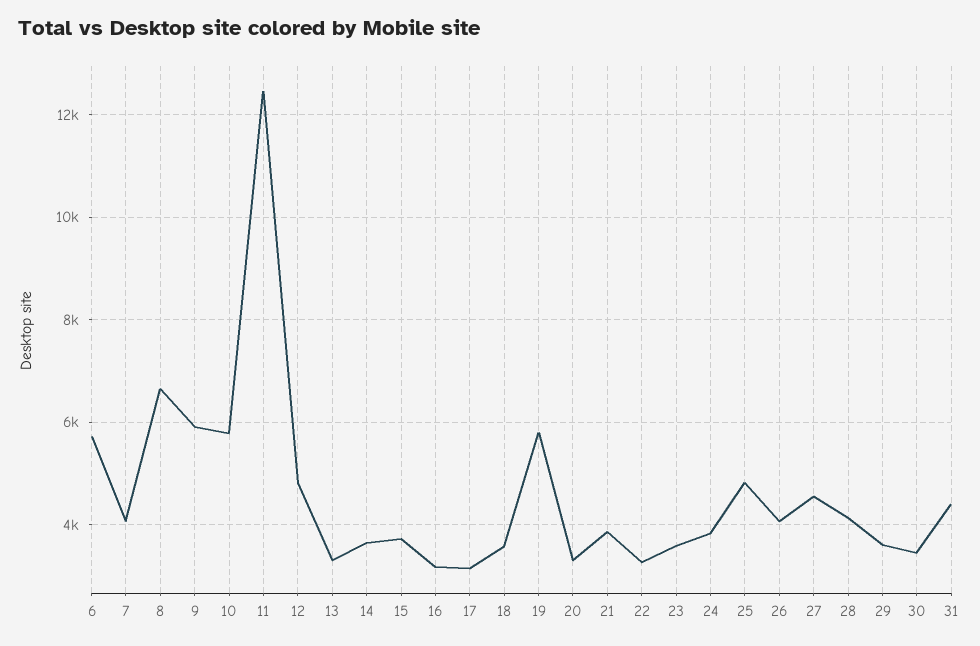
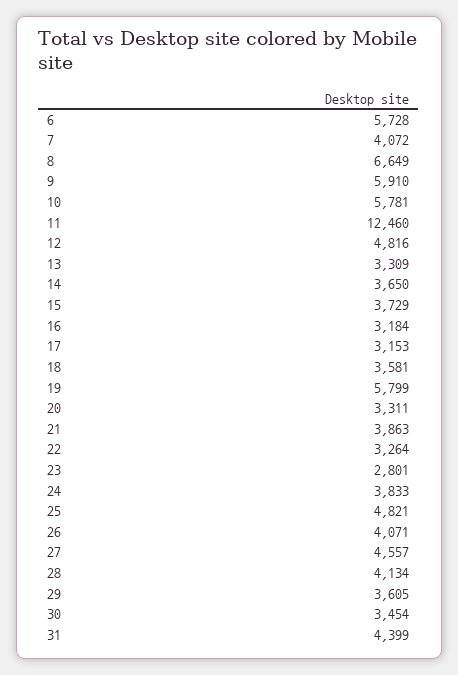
  {
    "6": 5728,
    "7": 4072,
    "8": 6649,
    "9": 5910,
    "10": 5781,
    "11": 12460,
    "12": 4816,
    "13": 3309,
    "14": 3650,
    "15": 3729,
    "16": 3184,
    "17": 3153,
    "18": 3581,
    "19": 5799,
    "20": 3311,
    "21": 3863,
    "22": 3264,
-   "23": 3600,
+   "23": 2801,
    "24": 3833,
    "25": 4821,
    "26": 4071,
    "27": 4557,
    "28": 4134,
    "29": 3605,
    "30": 3454,
    "31": 4399
  }

